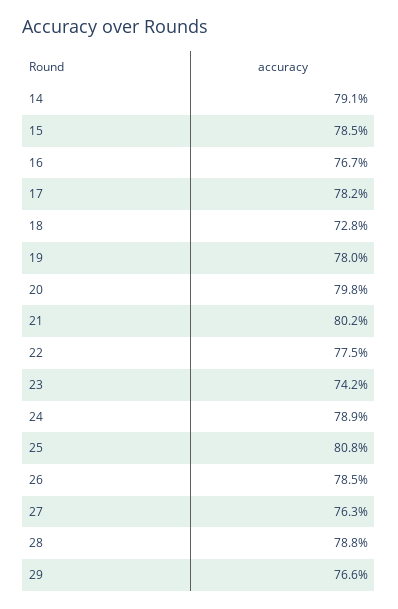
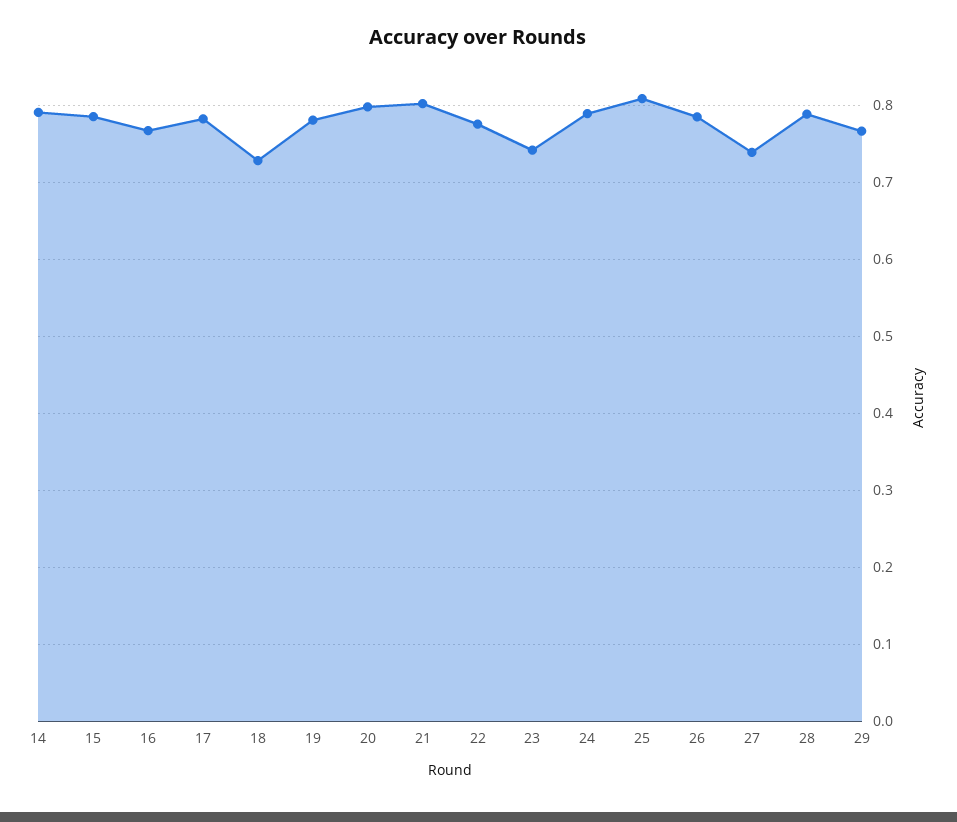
  {
    "14": 0.791,
    "15": 0.785,
    "16": 0.767,
    "17": 0.782,
    "18": 0.728,
    "19": 0.78,
    "20": 0.798,
    "21": 0.802,
    "22": 0.775,
    "23": 0.742,
    "24": 0.789,
    "25": 0.808,
    "26": 0.785,
-   "27": 0.763,
+   "27": 0.74,
    "28": 0.788,
    "29": 0.766
  }

